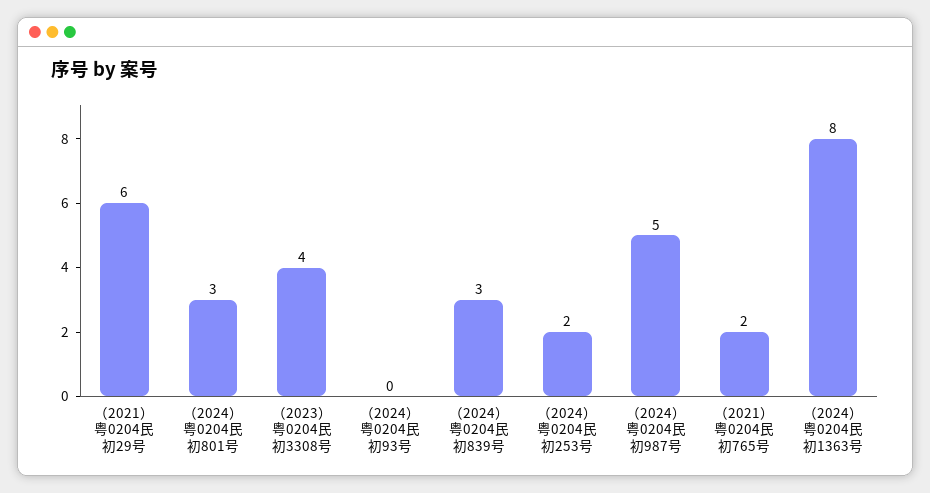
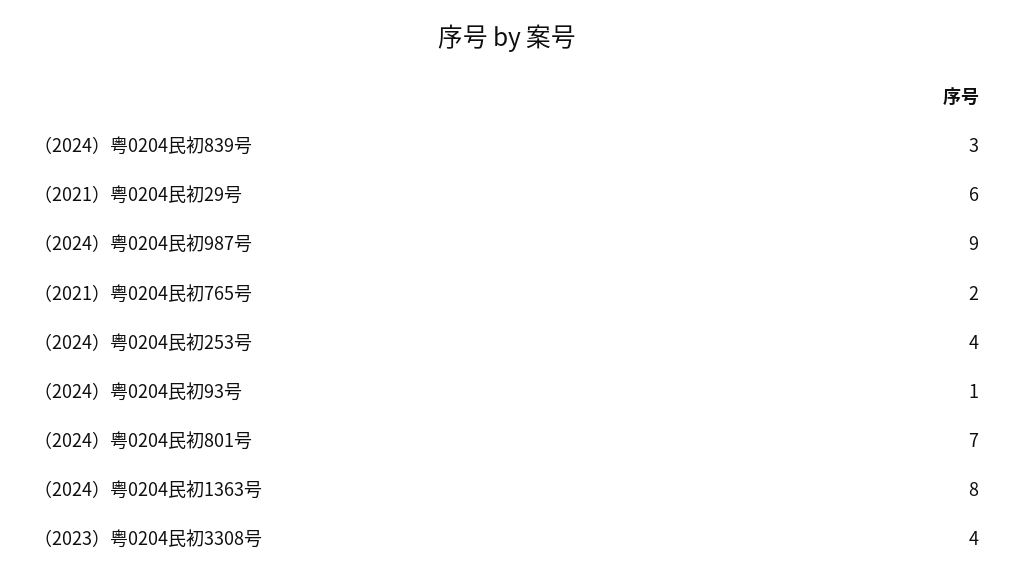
  {
    "（2021）粤0204民初29号": 6,
-   "（2024）粤0204民初801号": 3,
+   "（2024）粤0204民初801号": 7,
    "（2023）粤0204民初3308号": 4,
-   "（2024）粤0204民初93号": 0,
+   "（2024）粤0204民初93号": 1,
    "（2024）粤0204民初839号": 3,
-   "（2024）粤0204民初253号": 2,
+   "（2024）粤0204民初253号": 4,
-   "（2024）粤0204民初987号": 5,
+   "（2024）粤0204民初987号": 9,
    "（2021）粤0204民初765号": 2,
    "（2024）粤0204民初1363号": 8
  }

